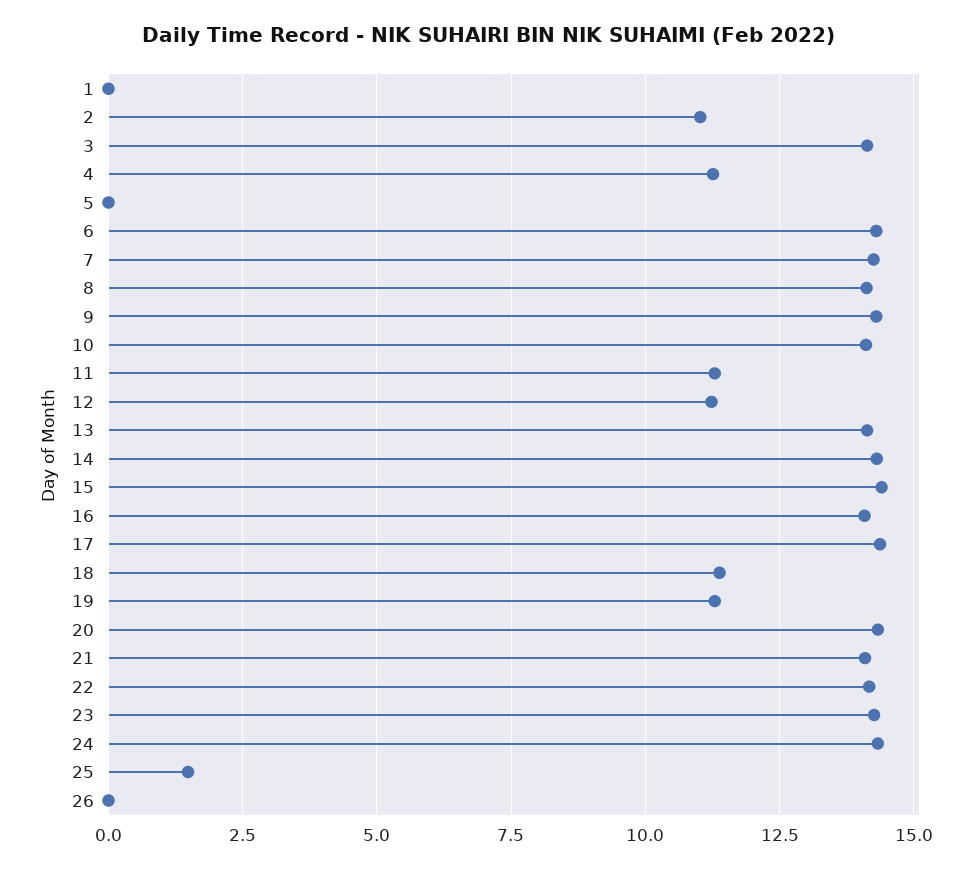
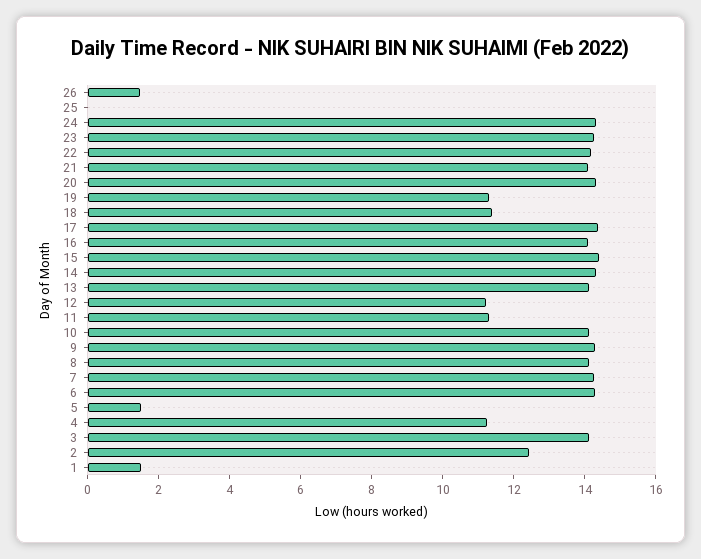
  {
-   "1": 0,
+   "1": 1.5,
-   "2": 11,
+   "2": 12.5,
    "3": 14.25,
    "4": 11.25,
-   "5": 0,
+   "5": 1.5,
    "6": 14.25,
    "7": 14.25,
    "8": 14,
    "9": 14.25,
    "10": 14,
    "11": 11.25,
    "12": 11.25,
    "13": 14.25,
    "14": 14.25,
    "15": 14.5,
    "16": 14,
    "17": 14.25,
    "18": 11.5,
    "19": 11.25,
    "20": 14.25,
    "21": 14,
    "22": 14.25,
    "23": 14.25,
    "24": 14.25,
-   "25": 1.5,
+   "25": 0,
-   "26": 0
+   "26": 1.5
  }

